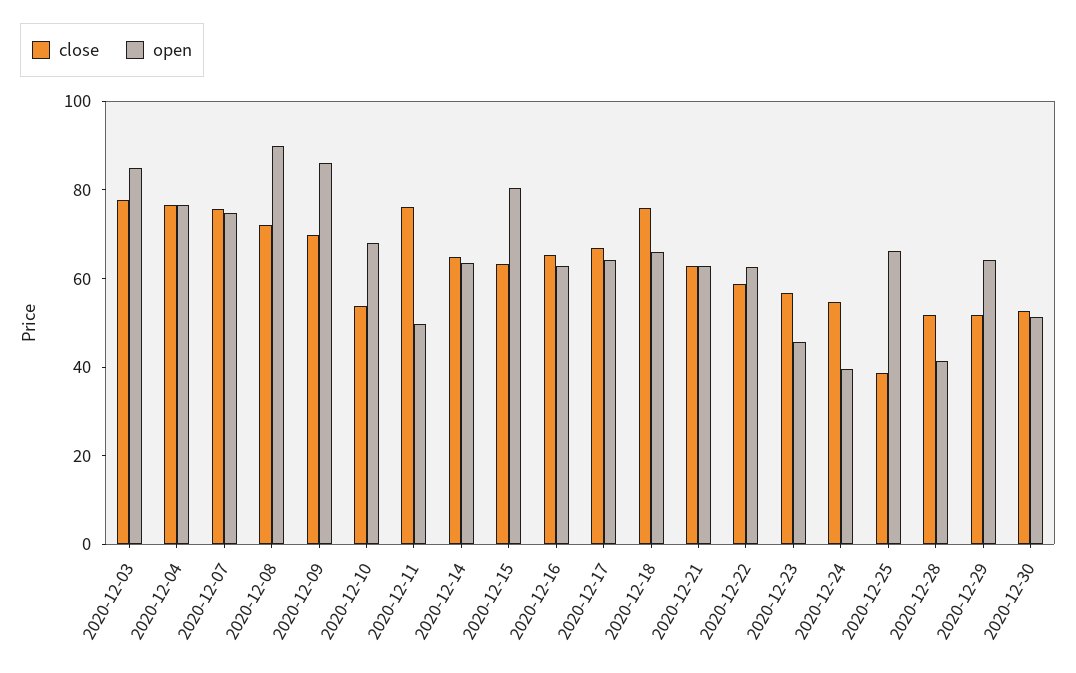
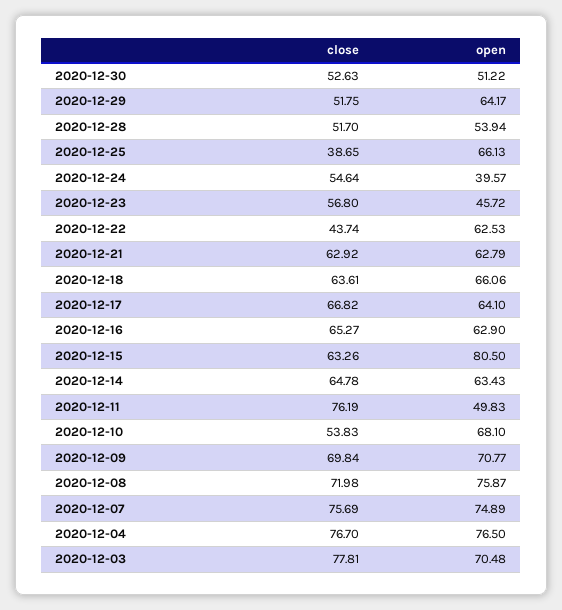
  {
    "close": {
      "2020-12-03": 77.81,
      "2020-12-04": 76.7,
      "2020-12-07": 75.69,
      "2020-12-08": 71.98,
      "2020-12-09": 69.84,
      "2020-12-10": 53.83,
      "2020-12-11": 76.19,
      "2020-12-14": 64.78,
      "2020-12-15": 63.26,
      "2020-12-16": 65.27,
      "2020-12-17": 66.82,
-     "2020-12-18": 75,
+     "2020-12-18": 63.61,
      "2020-12-21": 62.92,
-     "2020-12-22": 60,
+     "2020-12-22": 43.74,
      "2020-12-23": 56.8,
      "2020-12-24": 54.64,
      "2020-12-25": 38.65,
      "2020-12-28": 51.7,
      "2020-12-29": 51.75,
      "2020-12-30": 52.63
    },
    "open": {
-     "2020-12-03": 85,
+     "2020-12-03": 70.48,
      "2020-12-04": 76.5,
      "2020-12-07": 74.89,
-     "2020-12-08": 90,
+     "2020-12-08": 75.87,
-     "2020-12-09": 85,
+     "2020-12-09": 70.77,
      "2020-12-10": 68.1,
      "2020-12-11": 49.83,
      "2020-12-14": 63.43,
      "2020-12-15": 80.5,
      "2020-12-16": 62.9,
      "2020-12-17": 64.1,
      "2020-12-18": 66.06,
      "2020-12-21": 62.79,
      "2020-12-22": 62.53,
      "2020-12-23": 45.72,
      "2020-12-24": 39.57,
      "2020-12-25": 66.13,
-     "2020-12-28": 40,
+     "2020-12-28": 53.94,
      "2020-12-29": 64.17,
      "2020-12-30": 51.22
    }
  }

